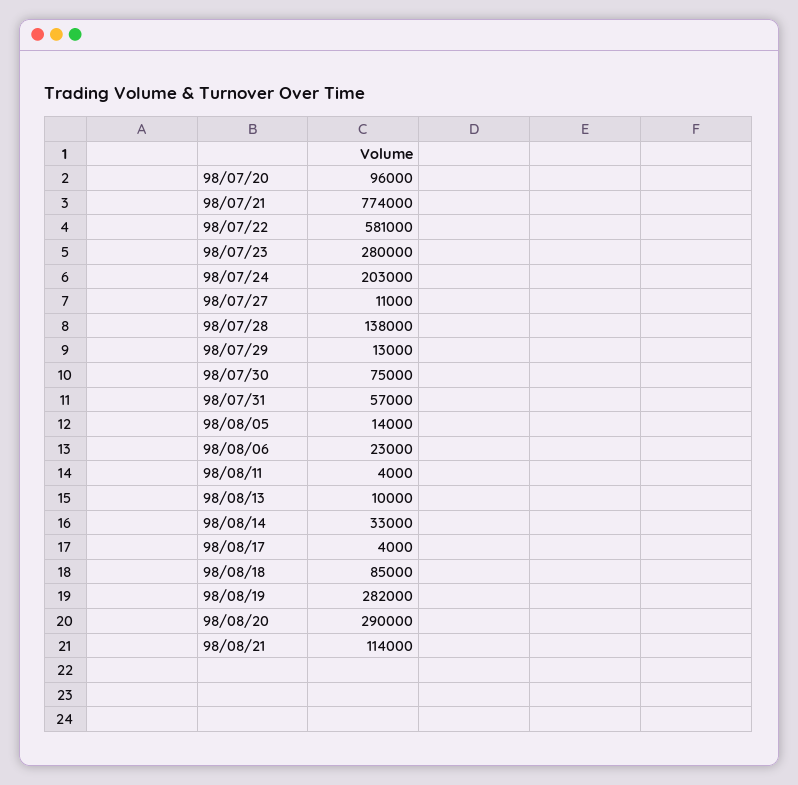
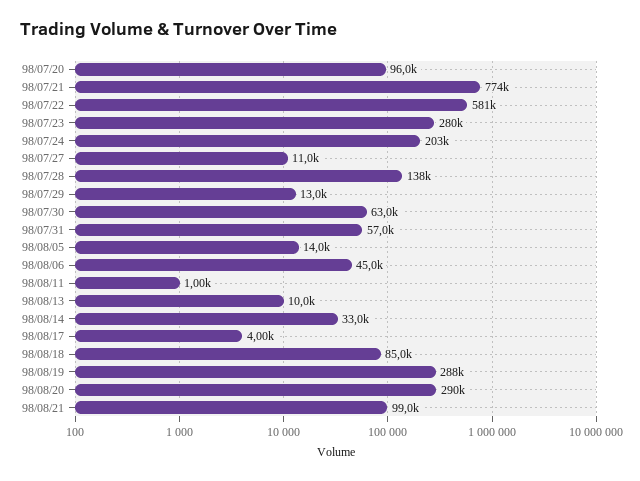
  {
    "98/07/20": 96000,
    "98/07/21": 774000,
    "98/07/22": 581000,
    "98/07/23": 280000,
    "98/07/24": 203000,
    "98/07/27": 11000,
    "98/07/28": 138000,
    "98/07/29": 13000,
-   "98/07/30": 75000,
+   "98/07/30": 63000,
    "98/07/31": 57000,
    "98/08/05": 14000,
-   "98/08/06": 23000,
+   "98/08/06": 45000,
-   "98/08/11": 4000,
+   "98/08/11": 1000,
    "98/08/13": 10000,
    "98/08/14": 33000,
    "98/08/17": 4000,
    "98/08/18": 85000,
-   "98/08/19": 282000,
+   "98/08/19": 288000,
    "98/08/20": 290000,
-   "98/08/21": 114000
+   "98/08/21": 99000
  }

